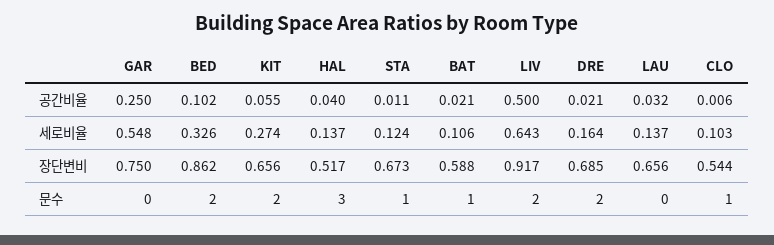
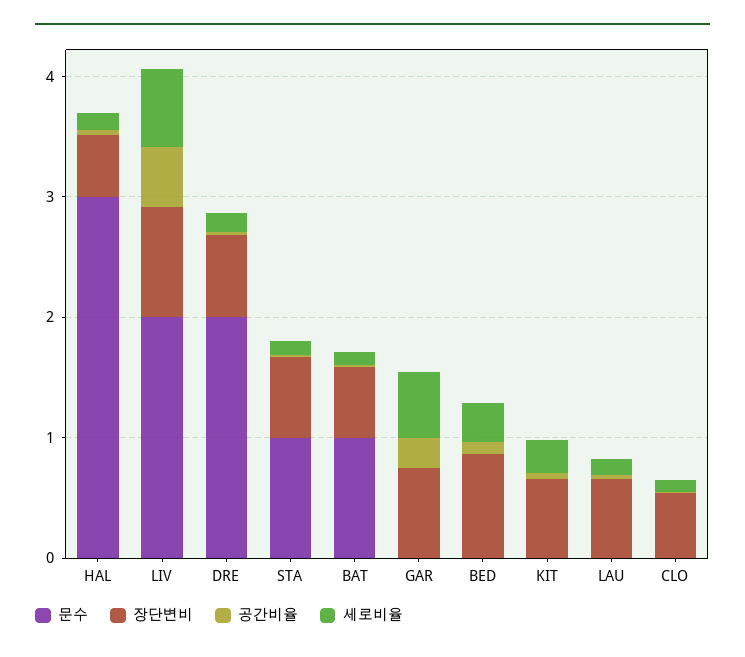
  {
    "공간비율": {
      "GAR": 0.25,
      "BED": 0.102,
      "KIT": 0.055,
      "HAL": 0.04,
      "STA": 0.011,
      "BAT": 0.021,
      "LIV": 0.5,
      "DRE": 0.021,
      "LAU": 0.032,
      "CLO": 0.006
    },
    "세로비율": {
      "GAR": 0.548,
      "BED": 0.326,
      "KIT": 0.274,
      "HAL": 0.137,
      "STA": 0.124,
      "BAT": 0.106,
      "LIV": 0.643,
      "DRE": 0.164,
      "LAU": 0.137,
      "CLO": 0.103
    },
    "장단변비": {
      "GAR": 0.75,
      "BED": 0.862,
      "KIT": 0.656,
      "HAL": 0.517,
      "STA": 0.673,
      "BAT": 0.588,
      "LIV": 0.917,
      "DRE": 0.685,
      "LAU": 0.656,
      "CLO": 0.544
    },
    "문수": {
      "GAR": 0,
-     "BED": 2,
+     "BED": 0,
-     "KIT": 2,
+     "KIT": 0,
      "HAL": 3,
      "STA": 1,
      "BAT": 1,
      "LIV": 2,
      "DRE": 2,
      "LAU": 0,
-     "CLO": 1
+     "CLO": 0
    }
  }

